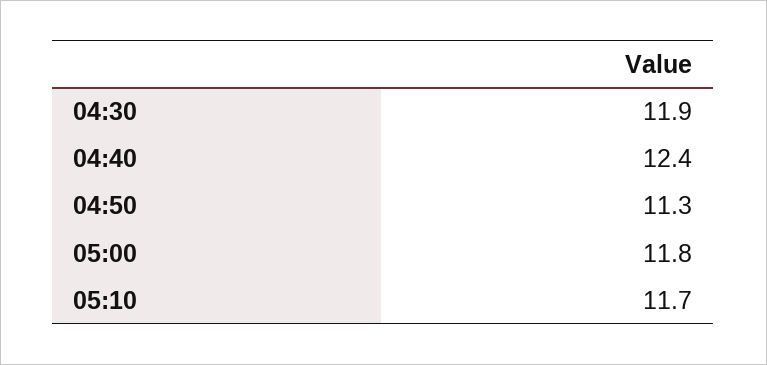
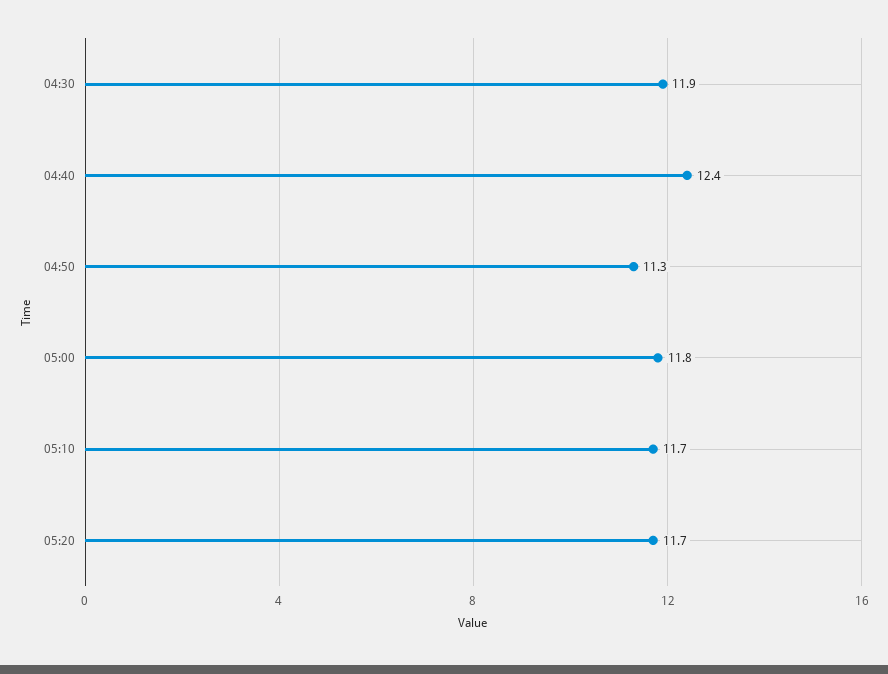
  {
    "04:30": 11.9,
    "04:40": 12.4,
    "04:50": 11.3,
    "05:00": 11.8,
-   "05:10": 11.7
+   "05:10": 11.7,
+   "05:20": 11.7
  }

